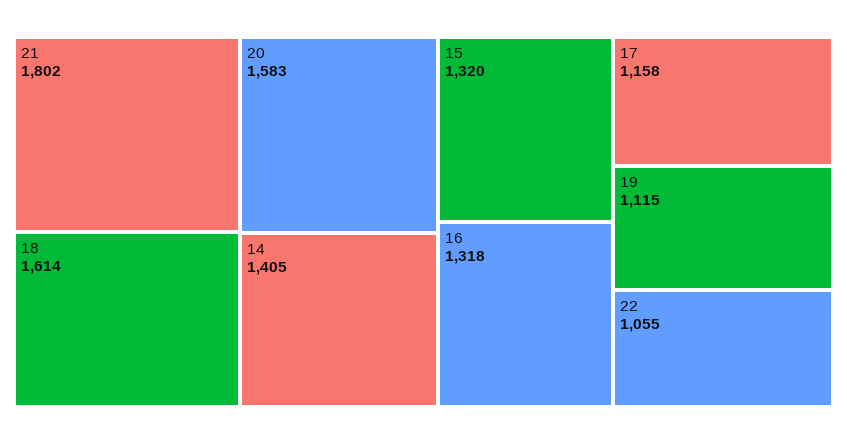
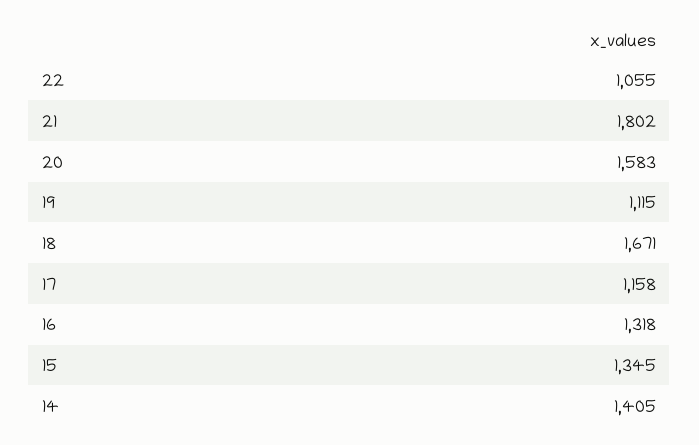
  {
    "21": 1802,
-   "18": 1614,
+   "18": 1671,
    "20": 1583,
    "14": 1405,
-   "15": 1320,
+   "15": 1345,
    "16": 1318,
    "17": 1158,
    "19": 1115,
    "22": 1055
  }

